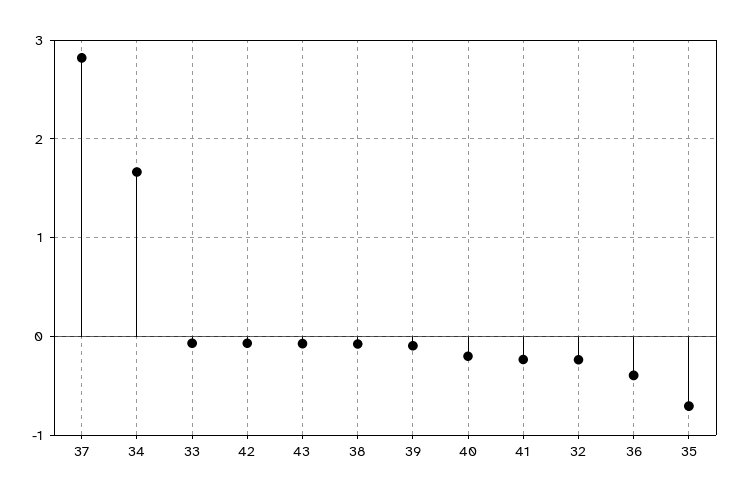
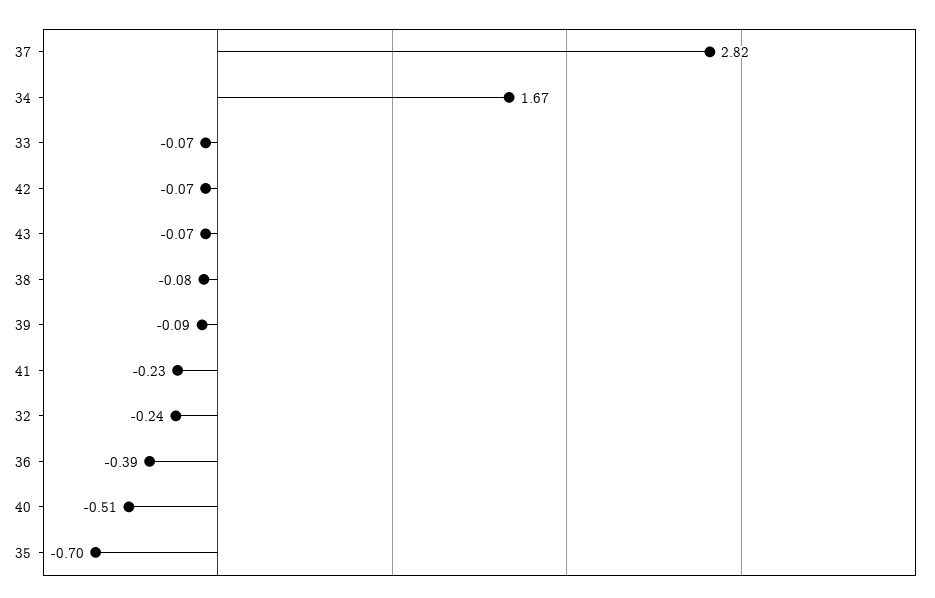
  {
    "37": 2.82,
    "34": 1.67,
    "33": -0.07,
    "42": -0.07,
    "43": -0.07,
    "38": -0.08,
    "39": -0.09,
-   "40": -0.2,
+   "40": -0.51,
    "41": -0.23,
    "32": -0.24,
    "36": -0.39,
    "35": -0.7
  }

